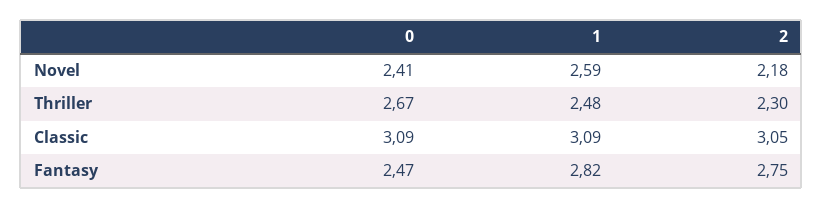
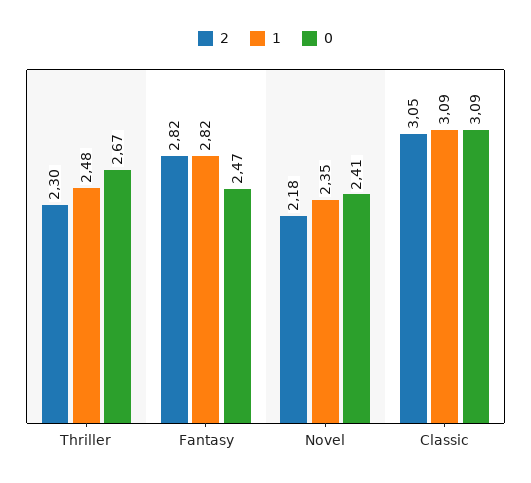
  {
    "0": {
      "Novel": 2.41,
      "Thriller": 2.67,
      "Classic": 3.09,
      "Fantasy": 2.47
    },
    "1": {
-     "Novel": 2.59,
+     "Novel": 2.35,
      "Thriller": 2.48,
      "Classic": 3.09,
      "Fantasy": 2.82
    },
    "2": {
      "Novel": 2.18,
      "Thriller": 2.3,
      "Classic": 3.05,
-     "Fantasy": 2.75
+     "Fantasy": 2.82
    }
  }

